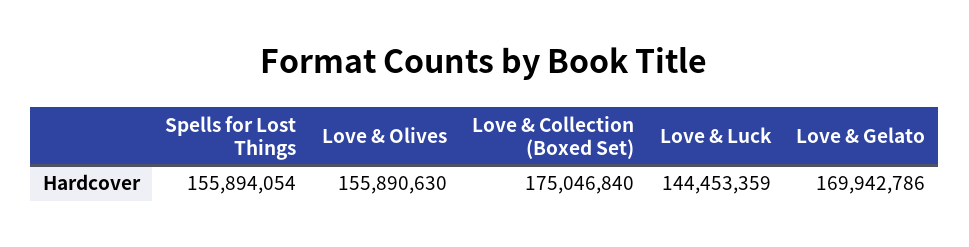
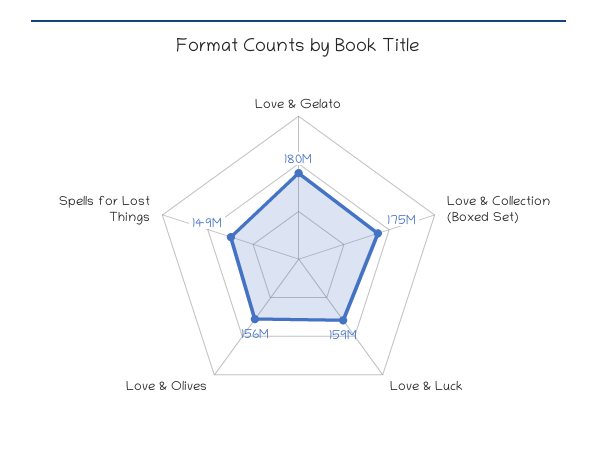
  {
-   "Spells for Lost Things": 155894054,
+   "Spells for Lost Things": 149000000,
    "Love & Olives": 155890630,
    "Love & Collection (Boxed Set)": 175046840,
-   "Love & Luck": 144453359,
+   "Love & Luck": 159000000,
-   "Love & Gelato": 169942786
+   "Love & Gelato": 180000000
  }

